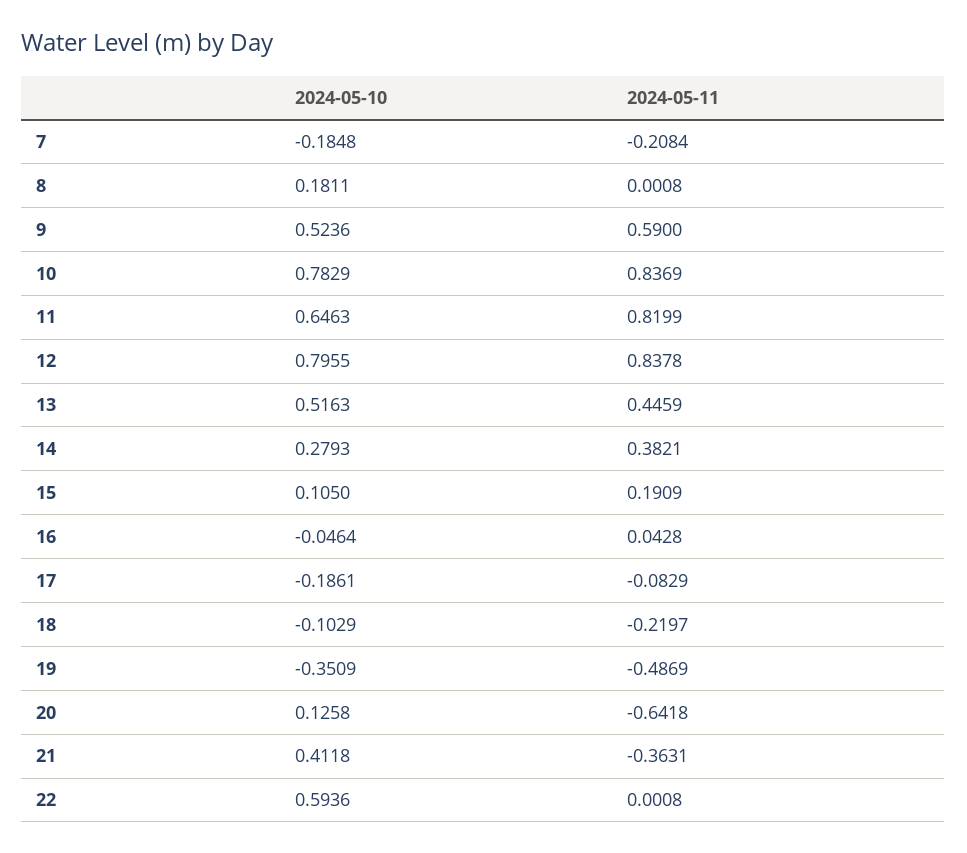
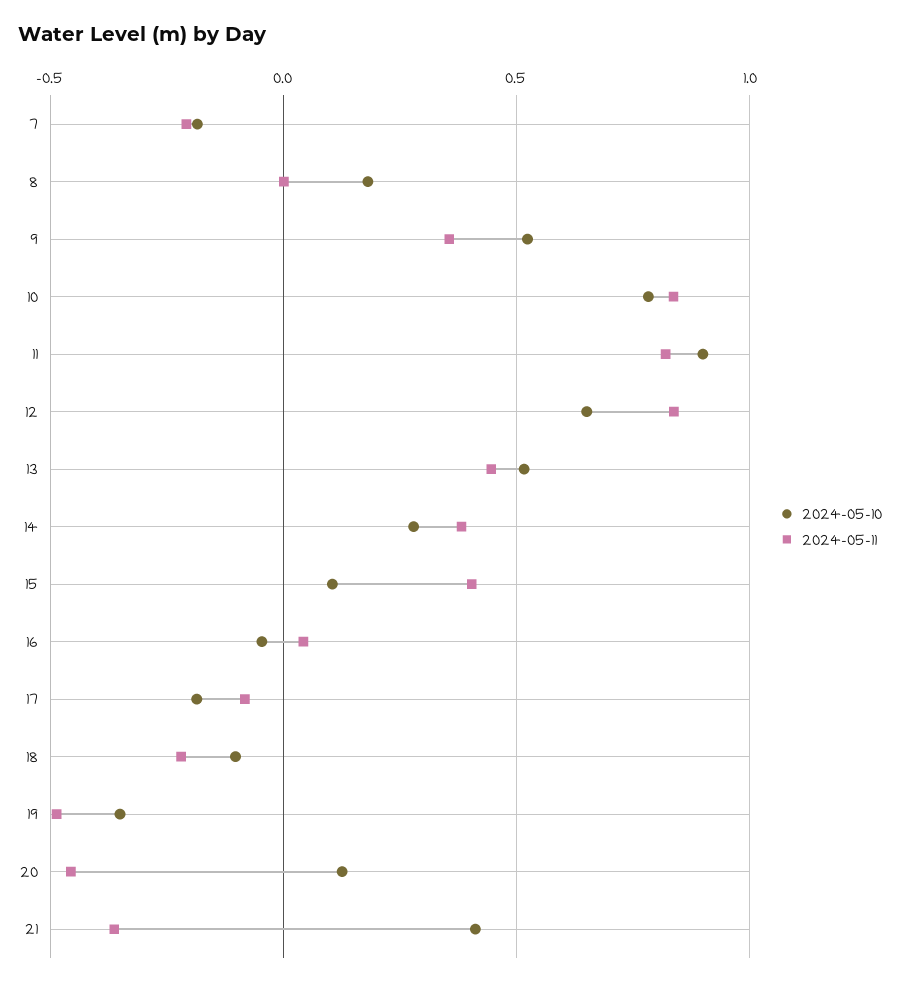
  {
    "2024-05-10": {
      "7": -0.1848,
      "8": 0.1811,
      "9": 0.5236,
      "10": 0.7829,
-     "11": 0.6463,
+     "11": 0.9,
-     "12": 0.7955,
+     "12": 0.65,
      "13": 0.5163,
      "14": 0.2793,
      "15": 0.105,
      "16": -0.0464,
      "17": -0.1861,
      "18": -0.1029,
      "19": -0.3509,
      "20": 0.1258,
-     "21": 0.4118,
+     "21": 0.4118
-     "22": 0.5936
    },
    "2024-05-11": {
      "7": -0.2084,
      "8": 0.0008,
-     "9": 0.59,
+     "9": 0.35,
      "10": 0.8369,
      "11": 0.8199,
      "12": 0.8378,
      "13": 0.4459,
      "14": 0.3821,
-     "15": 0.1909,
+     "15": 0.4,
      "16": 0.0428,
      "17": -0.0829,
      "18": -0.2197,
      "19": -0.4869,
-     "20": -0.6418,
+     "20": -0.45,
-     "21": -0.3631,
+     "21": -0.3631
-     "22": 0.0008
    }
  }

